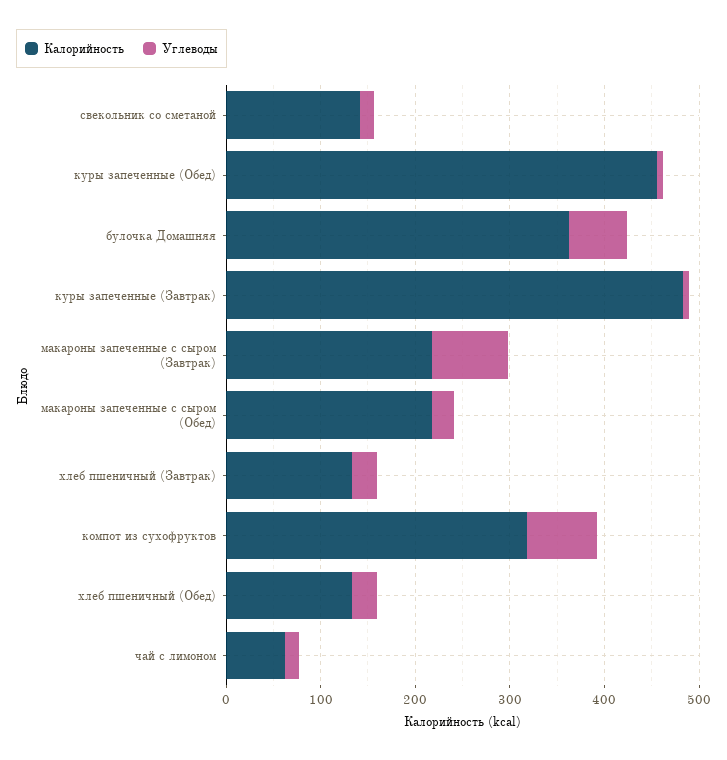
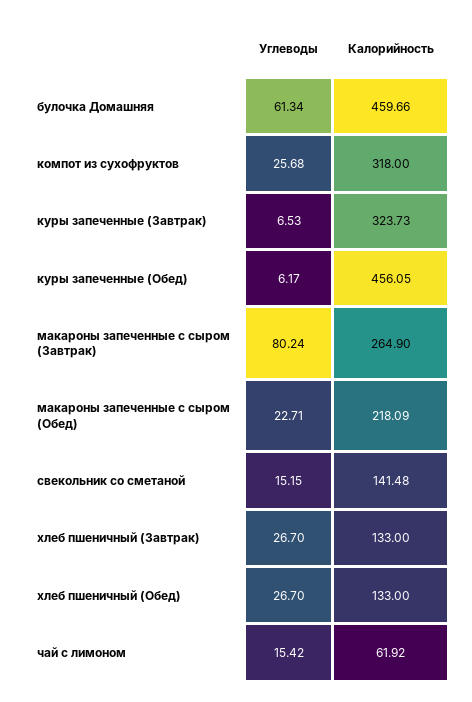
  {
    "Калорийность": {
      "свекольник со сметаной": 141.48,
      "куры запеченные (Обед)": 456.05,
-     "булочка Домашняя": 360,
+     "булочка Домашняя": 459.66,
-     "куры запеченные (Завтрак)": 480,
+     "куры запеченные (Завтрак)": 323.73,
-     "макароны запеченные с сыром (Завтрак)": 220,
+     "макароны запеченные с сыром (Завтрак)": 264.9,
      "макароны запеченные с сыром (Обед)": 218.09,
      "хлеб пшеничный (Завтрак)": 133,
      "компот из сухофруктов": 318,
      "хлеб пшеничный (Обед)": 133,
      "чай с лимоном": 61.92
    },
    "Углеводы": {
      "свекольник со сметаной": 15.15,
      "куры запеченные (Обед)": 6.17,
      "булочка Домашняя": 61.34,
      "куры запеченные (Завтрак)": 6.53,
      "макароны запеченные с сыром (Завтрак)": 80.24,
      "макароны запеченные с сыром (Обед)": 22.71,
      "хлеб пшеничный (Завтрак)": 26.7,
-     "компот из сухофруктов": 80,
+     "компот из сухофруктов": 25.68,
      "хлеб пшеничный (Обед)": 26.7,
      "чай с лимоном": 15.42
    }
  }

